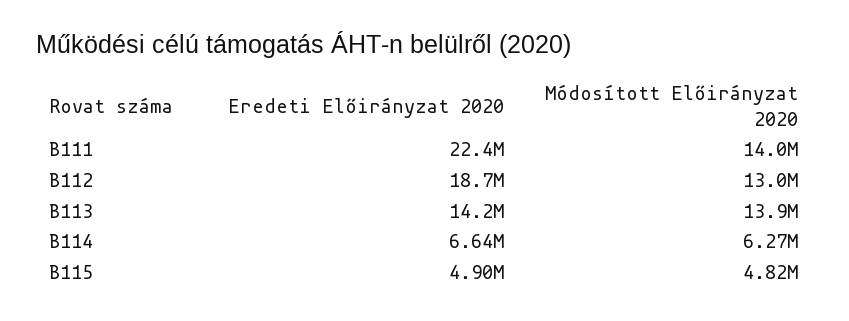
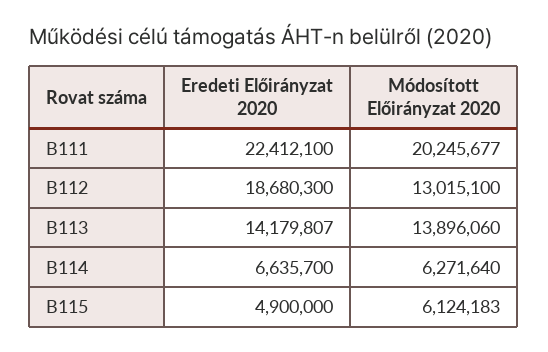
  {
    "Eredeti Előirányzat 2020": {
      "B111": 22412100,
      "B112": 18680300,
      "B113": 14179807,
      "B114": 6635700,
      "B115": 4900000
    },
    "Módosított Előirányzat 2020": {
-     "B111": 14000000,
+     "B111": 20245677,
      "B112": 13015100,
      "B113": 13896060,
      "B114": 6271640,
-     "B115": 4820000
+     "B115": 6124183
    }
  }

